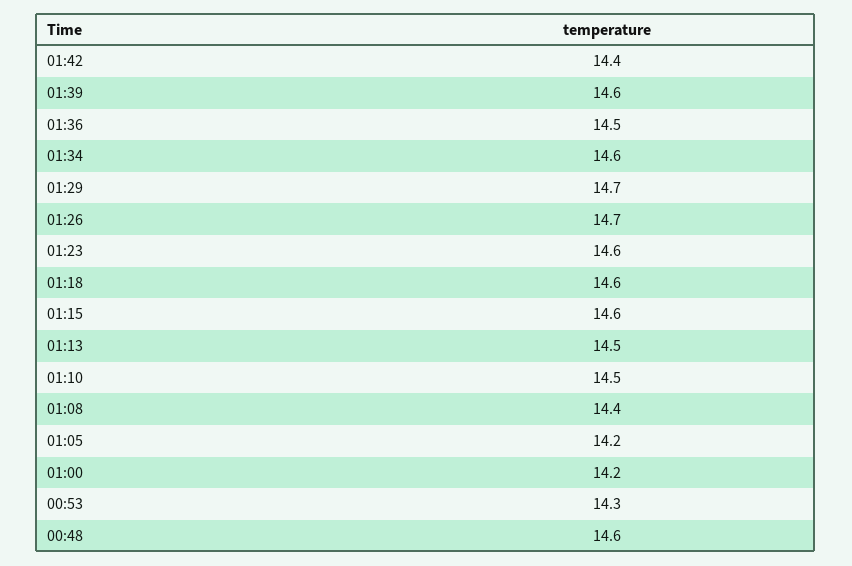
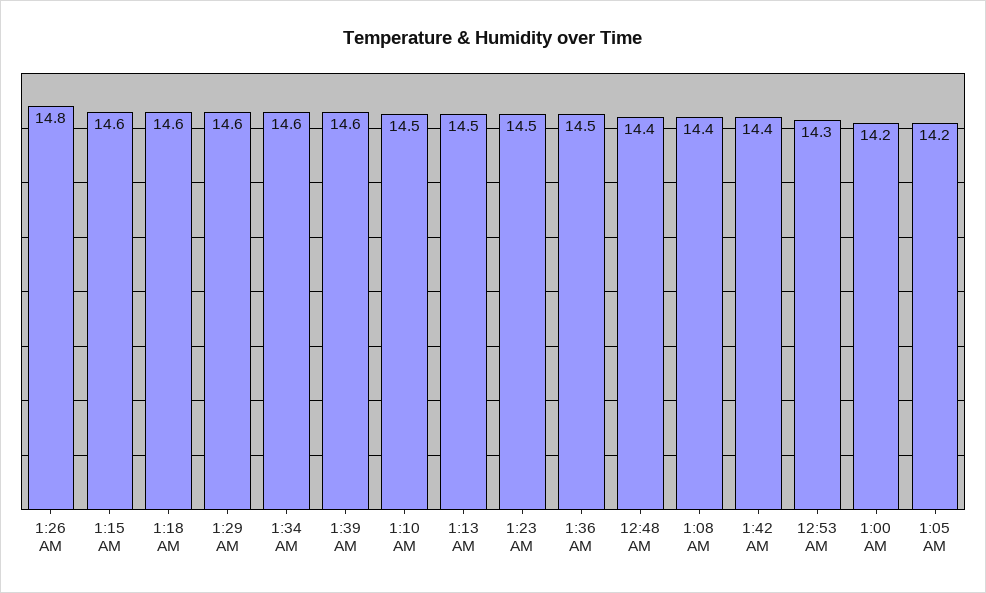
  {
    "01:42": 14.4,
    "01:39": 14.6,
    "01:36": 14.5,
    "01:34": 14.6,
-   "01:29": 14.7,
+   "01:29": 14.6,
-   "01:26": 14.7,
+   "01:26": 14.8,
-   "01:23": 14.6,
+   "01:23": 14.5,
    "01:18": 14.6,
    "01:15": 14.6,
    "01:13": 14.5,
    "01:10": 14.5,
    "01:08": 14.4,
    "01:05": 14.2,
    "01:00": 14.2,
    "00:53": 14.3,
-   "00:48": 14.6
+   "00:48": 14.4
  }

